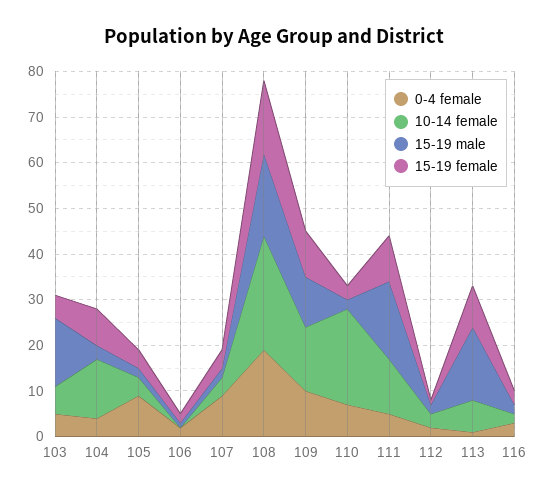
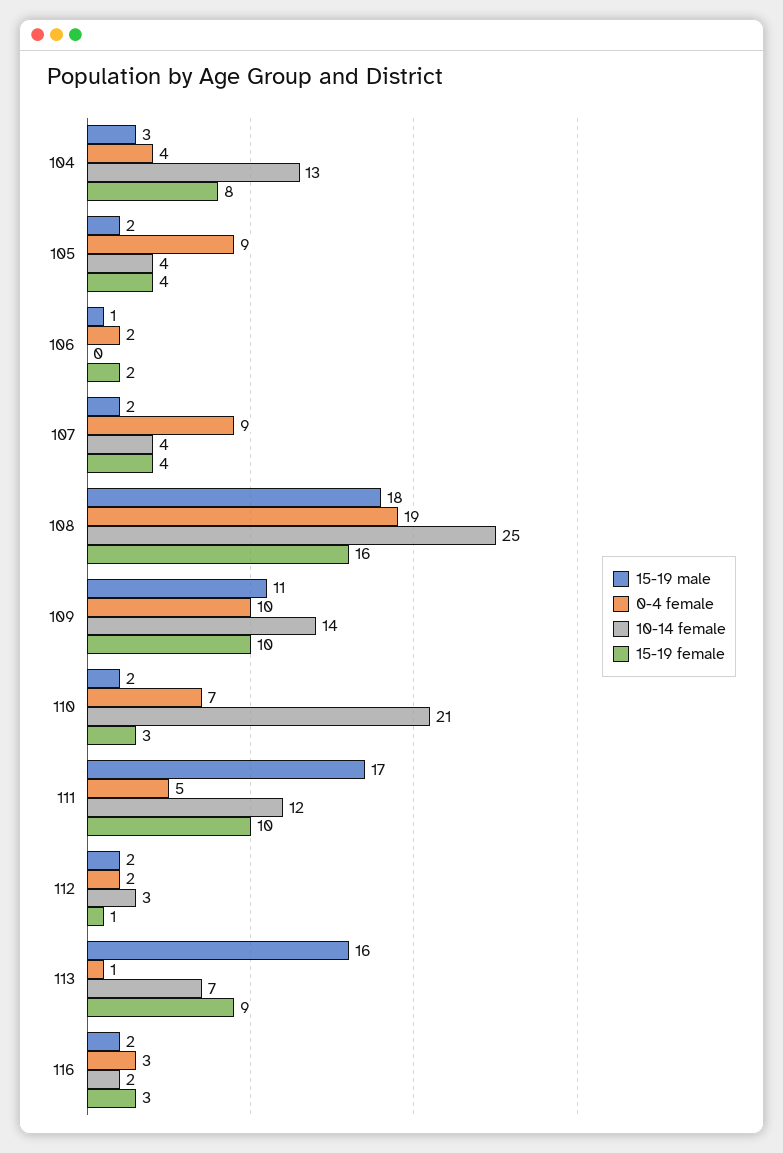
  {
    "0-4 female": {
-     "103": 5,
      "104": 4,
      "105": 9,
      "106": 2,
      "107": 9,
      "108": 19,
      "109": 10,
      "110": 7,
      "111": 5,
      "112": 2,
      "113": 1,
      "116": 3
    },
    "10-14 female": {
-     "103": 5,
      "104": 13,
      "105": 4,
      "106": 0,
      "107": 4,
      "108": 25,
      "109": 14,
      "110": 21,
      "111": 12,
      "112": 3,
      "113": 7,
      "116": 2
    },
    "15-19 male": {
-     "103": 15,
      "104": 3,
      "105": 2,
      "106": 1,
      "107": 2,
      "108": 18,
      "109": 11,
      "110": 2,
      "111": 17,
      "112": 2,
      "113": 16,
      "116": 2
    },
    "15-19 female": {
-     "103": 5,
      "104": 8,
      "105": 4,
      "106": 2,
      "107": 4,
      "108": 16,
      "109": 10,
      "110": 3,
      "111": 10,
      "112": 1,
      "113": 9,
      "116": 3
    }
  }

